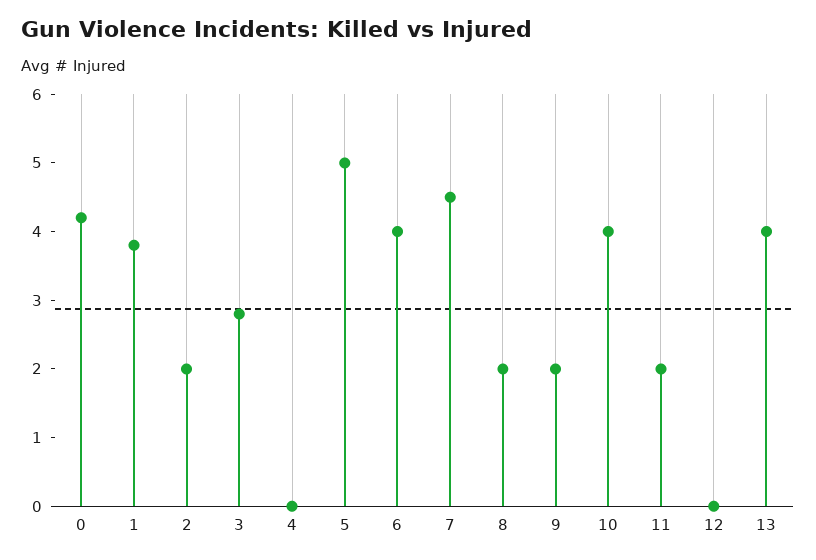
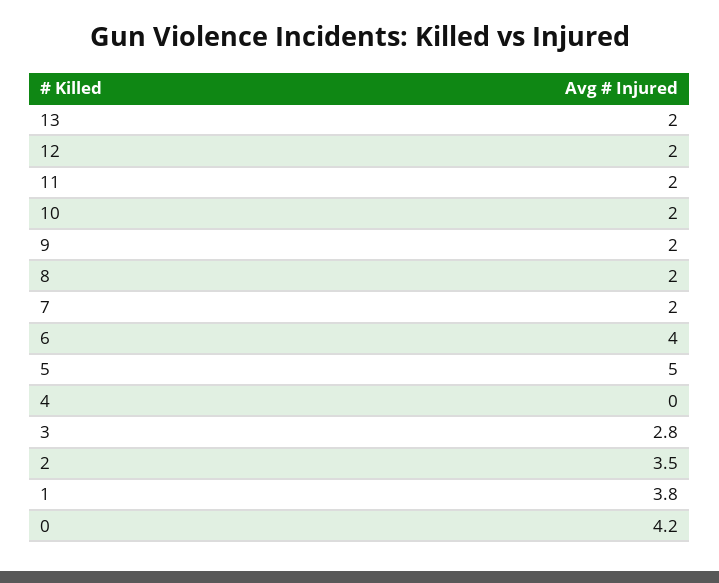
  {
    "0": 4.2,
    "1": 3.8,
-   "2": 2,
+   "2": 3.5,
    "3": 2.8,
    "4": 0,
    "5": 5,
    "6": 4,
-   "7": 4.5,
+   "7": 2,
    "8": 2,
    "9": 2,
-   "10": 4,
+   "10": 2,
    "11": 2,
-   "12": 0,
+   "12": 2,
-   "13": 4
+   "13": 2
  }

